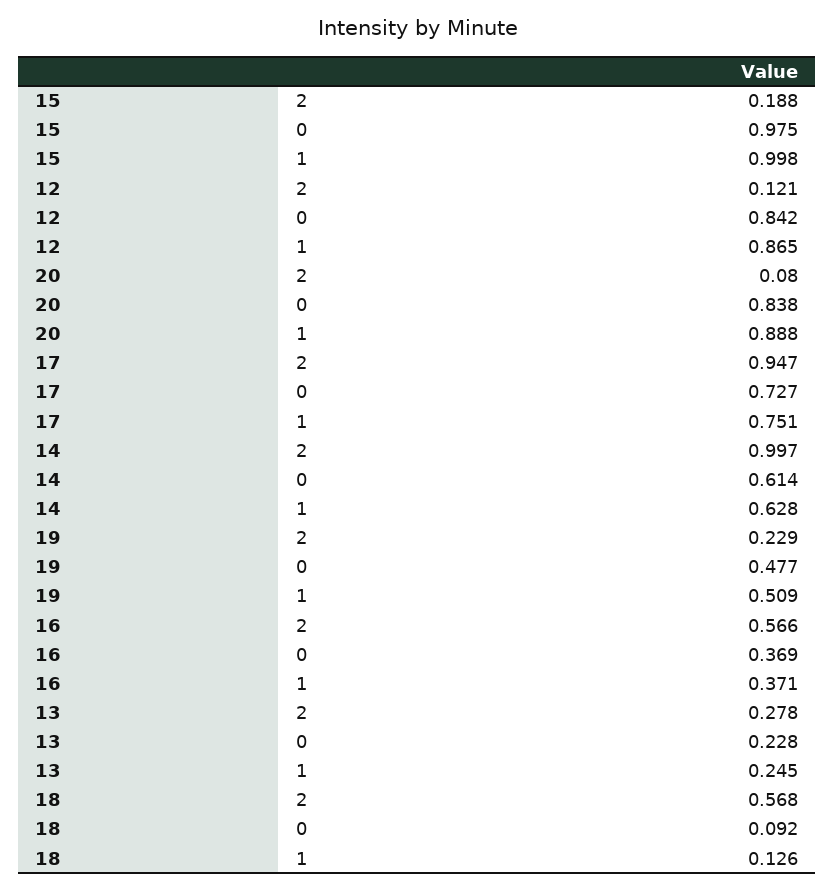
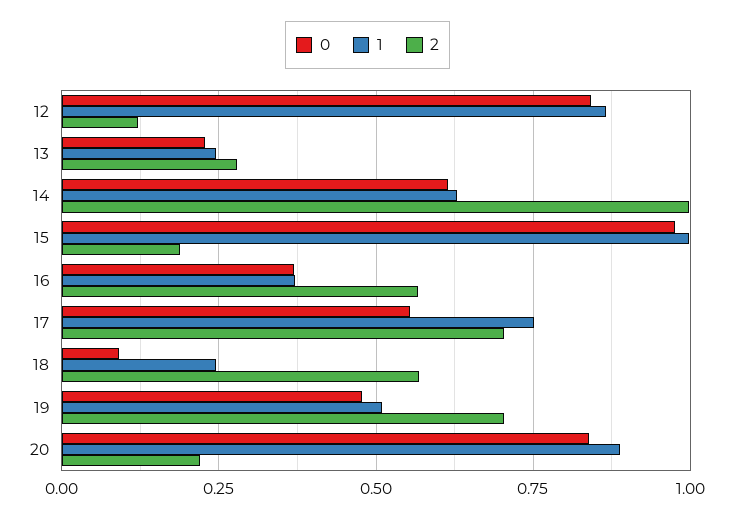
  {
    "2": {
      "15": 0.188,
      "12": 0.121,
-     "20": 0.08,
+     "20": 0.225,
-     "17": 0.947,
+     "17": 0.7,
      "14": 0.997,
-     "19": 0.229,
+     "19": 0.7,
      "16": 0.566,
      "13": 0.278,
      "18": 0.568
    },
    "0": {
      "15": 0.975,
      "12": 0.842,
      "20": 0.838,
-     "17": 0.727,
+     "17": 0.55,
      "14": 0.614,
      "19": 0.477,
      "16": 0.369,
      "13": 0.228,
      "18": 0.092
    },
    "1": {
      "15": 0.998,
      "12": 0.865,
      "20": 0.888,
      "17": 0.751,
      "14": 0.628,
      "19": 0.509,
      "16": 0.371,
      "13": 0.245,
-     "18": 0.126
+     "18": 0.25
    }
  }

